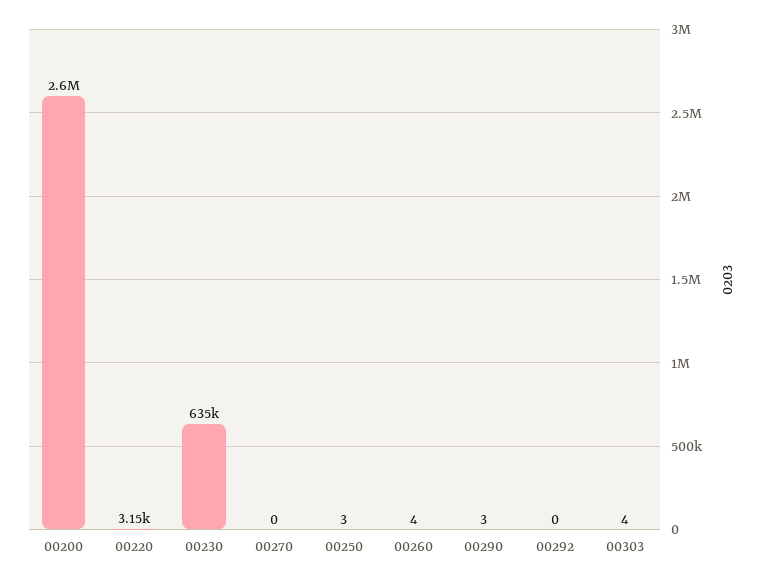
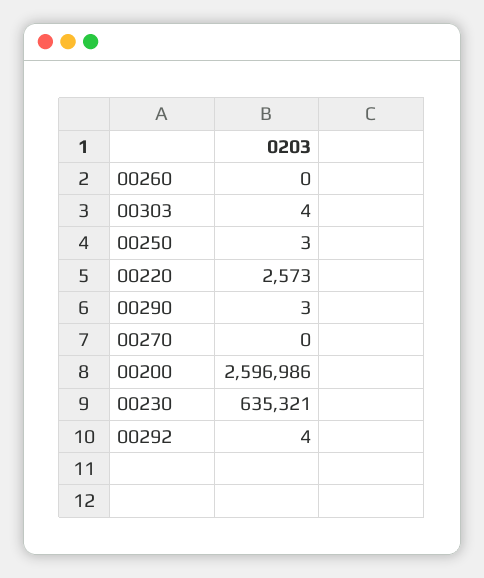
  {
    "00200": 2596986,
-   "00220": 3150,
+   "00220": 2573,
    "00230": 635321,
    "00270": 0,
    "00250": 3,
-   "00260": 4,
+   "00260": 0,
    "00290": 3,
-   "00292": 0,
+   "00292": 4,
    "00303": 4
  }

